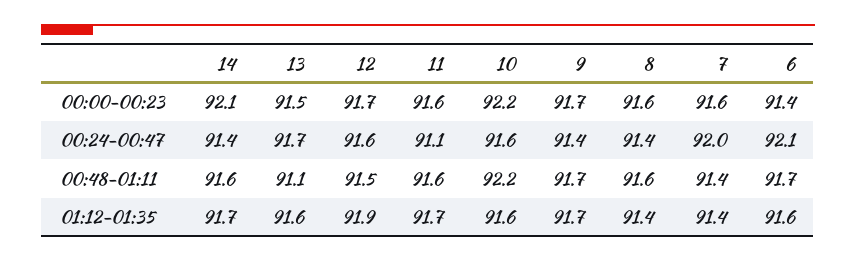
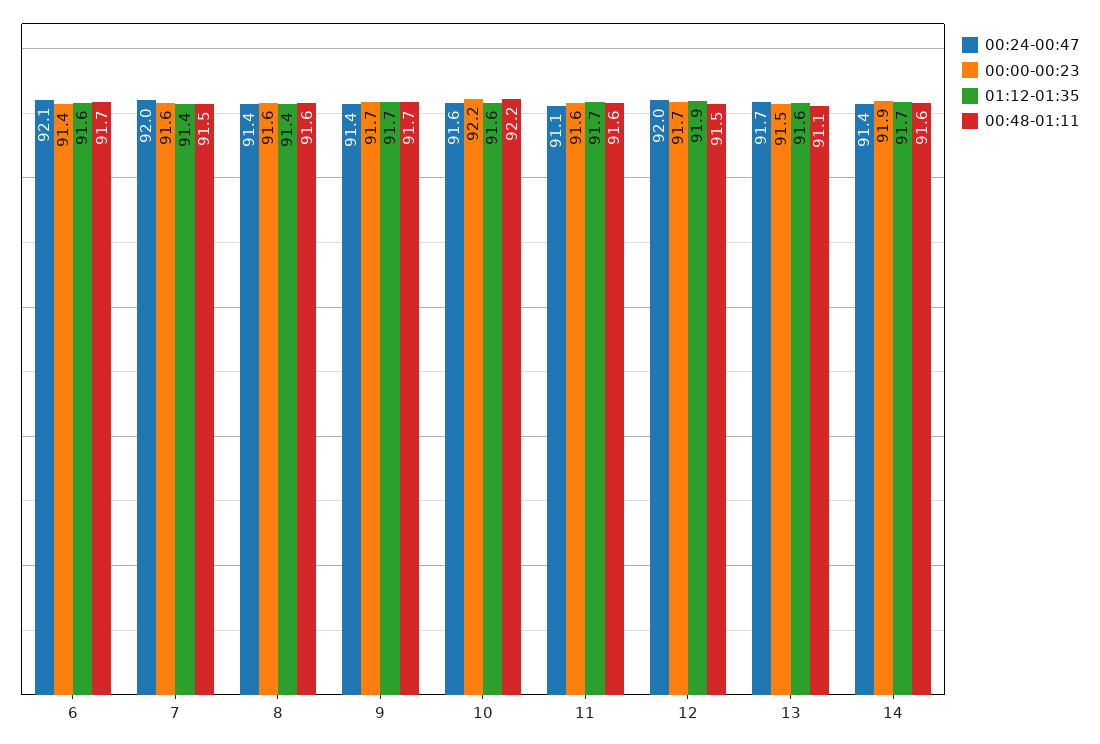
  {
    "00:00-00:23": {
-     "14": 92.1,
+     "14": 91.9,
      "13": 91.5,
      "12": 91.7,
      "11": 91.6,
      "10": 92.2,
      "9": 91.7,
      "8": 91.6,
      "7": 91.6,
      "6": 91.4
    },
    "00:24-00:47": {
      "14": 91.4,
      "13": 91.7,
-     "12": 91.6,
+     "12": 92,
      "11": 91.1,
      "10": 91.6,
      "9": 91.4,
      "8": 91.4,
      "7": 92,
      "6": 92.1
    },
    "00:48-01:11": {
      "14": 91.6,
      "13": 91.1,
      "12": 91.5,
      "11": 91.6,
      "10": 92.2,
      "9": 91.7,
      "8": 91.6,
-     "7": 91.4,
+     "7": 91.5,
      "6": 91.7
    },
    "01:12-01:35": {
      "14": 91.7,
      "13": 91.6,
      "12": 91.9,
      "11": 91.7,
      "10": 91.6,
      "9": 91.7,
      "8": 91.4,
      "7": 91.4,
      "6": 91.6
    }
  }

